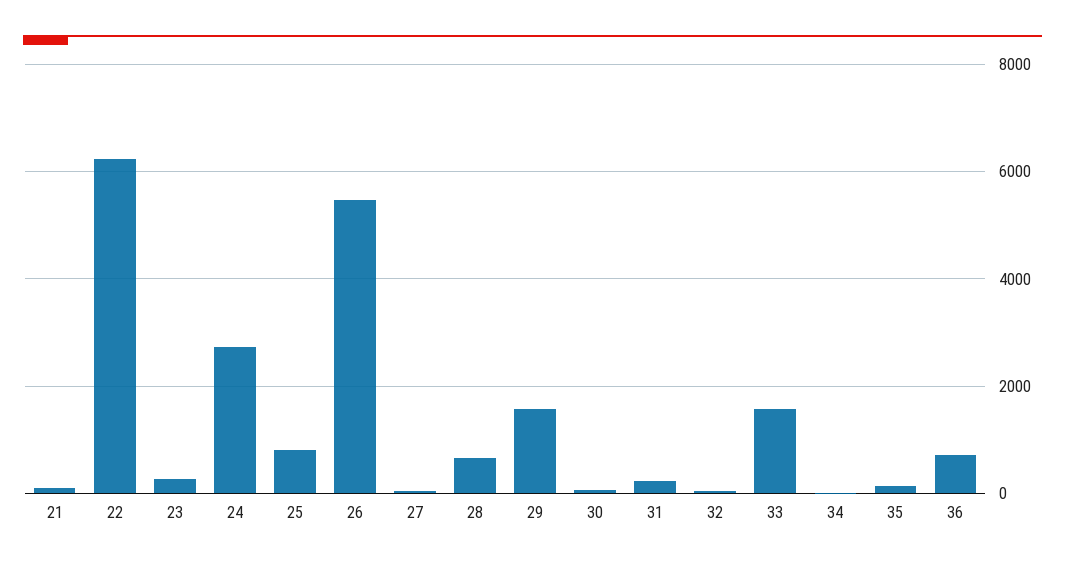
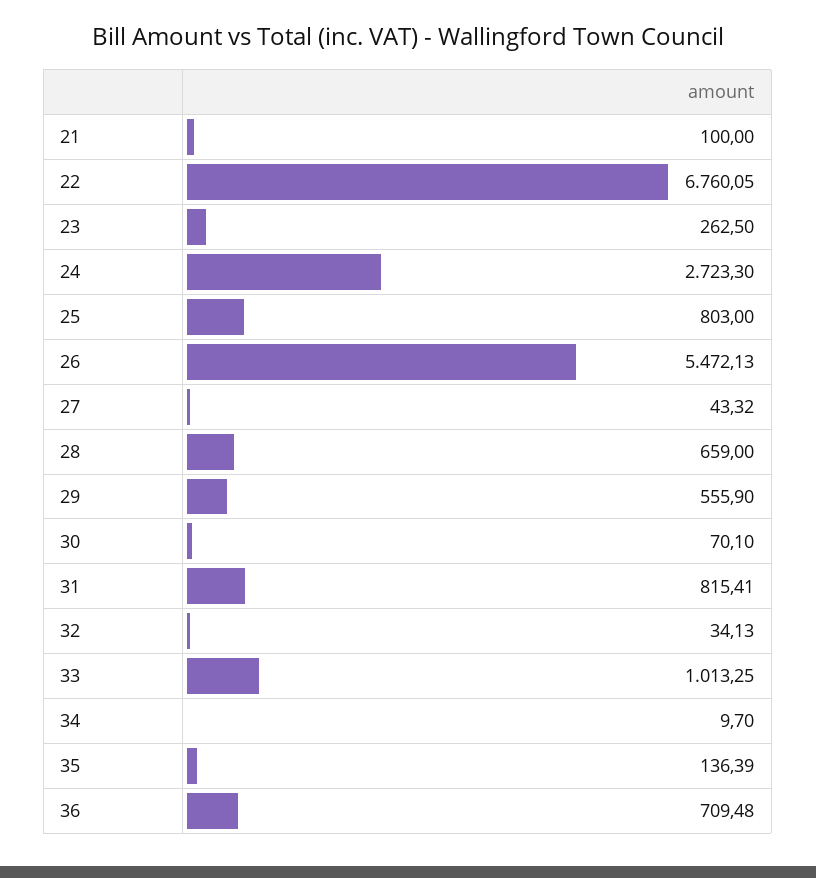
  {
    "21": 100,
-   "22": 6200,
+   "22": 6760.05,
    "23": 262.5,
    "24": 2723.3,
    "25": 803,
    "26": 5472.13,
    "27": 43.32,
    "28": 659,
-   "29": 1600,
+   "29": 555.9,
    "30": 70.1,
-   "31": 200,
+   "31": 815.41,
    "32": 34.13,
-   "33": 1600,
+   "33": 1013.25,
    "34": 9.7,
    "35": 136.39,
    "36": 709.48
  }

